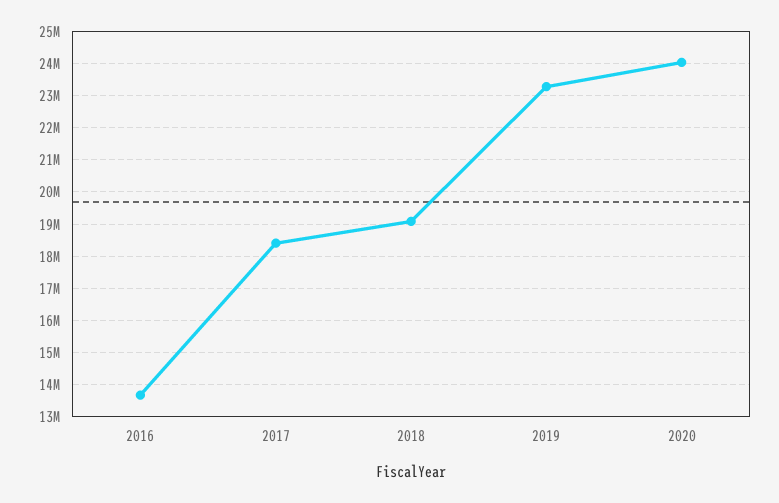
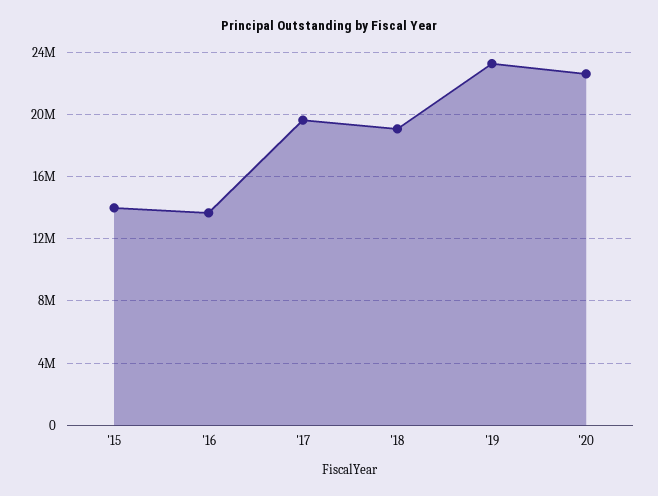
  {
    "2016": 13600000,
-   "2017": 18400000,
+   "2017": 19500000,
    "2018": 19000000,
    "2019": 23200000,
-   "2020": 24000000
+   "2020": 22500000,
+   "'15": 14000000
  }

